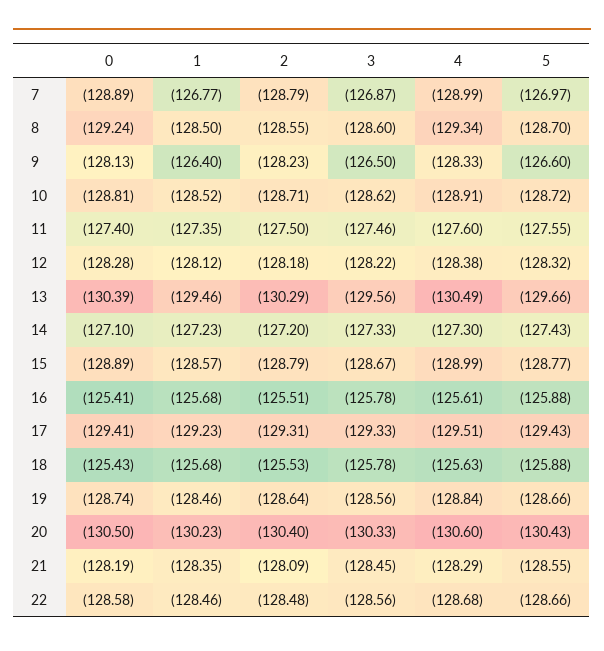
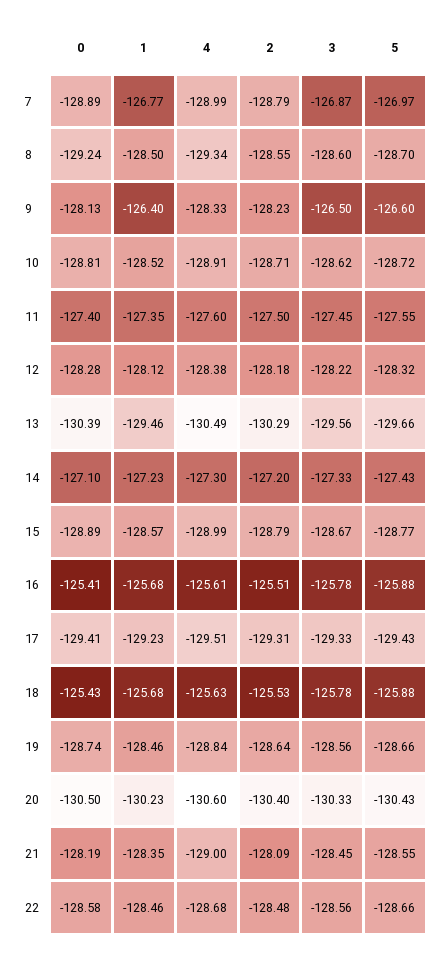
  {
    "0": {
      "7": -128.89,
      "8": -129.24,
      "9": -128.13,
      "10": -128.81,
      "11": -127.4,
      "12": -128.28,
      "13": -130.39,
      "14": -127.1,
      "15": -128.89,
      "16": -125.41,
      "17": -129.41,
      "18": -125.43,
      "19": -128.74,
      "20": -130.5,
      "21": -128.19,
      "22": -128.58
    },
    "1": {
      "7": -126.77,
      "8": -128.5,
      "9": -126.4,
      "10": -128.52,
      "11": -127.35,
      "12": -128.12,
      "13": -129.46,
      "14": -127.23,
      "15": -128.57,
      "16": -125.68,
      "17": -129.23,
      "18": -125.68,
      "19": -128.46,
      "20": -130.23,
      "21": -128.35,
      "22": -128.46
    },
    "2": {
      "7": -128.79,
      "8": -128.55,
      "9": -128.23,
      "10": -128.71,
      "11": -127.5,
      "12": -128.18,
      "13": -130.29,
      "14": -127.2,
      "15": -128.79,
      "16": -125.51,
      "17": -129.31,
      "18": -125.53,
      "19": -128.64,
      "20": -130.4,
      "21": -128.09,
      "22": -128.48
    },
    "3": {
      "7": -126.87,
      "8": -128.6,
      "9": -126.5,
      "10": -128.62,
-     "11": -127.46,
+     "11": -127.45,
      "12": -128.22,
      "13": -129.56,
      "14": -127.33,
      "15": -128.67,
      "16": -125.78,
      "17": -129.33,
      "18": -125.78,
      "19": -128.56,
      "20": -130.33,
      "21": -128.45,
      "22": -128.56
    },
    "4": {
      "7": -128.99,
      "8": -129.34,
      "9": -128.33,
      "10": -128.91,
      "11": -127.6,
      "12": -128.38,
      "13": -130.49,
      "14": -127.3,
      "15": -128.99,
      "16": -125.61,
      "17": -129.51,
      "18": -125.63,
      "19": -128.84,
      "20": -130.6,
-     "21": -128.29,
+     "21": -129,
      "22": -128.68
    },
    "5": {
      "7": -126.97,
      "8": -128.7,
      "9": -126.6,
      "10": -128.72,
      "11": -127.55,
      "12": -128.32,
      "13": -129.66,
      "14": -127.43,
      "15": -128.77,
      "16": -125.88,
      "17": -129.43,
      "18": -125.88,
      "19": -128.66,
      "20": -130.43,
      "21": -128.55,
      "22": -128.66
    }
  }

